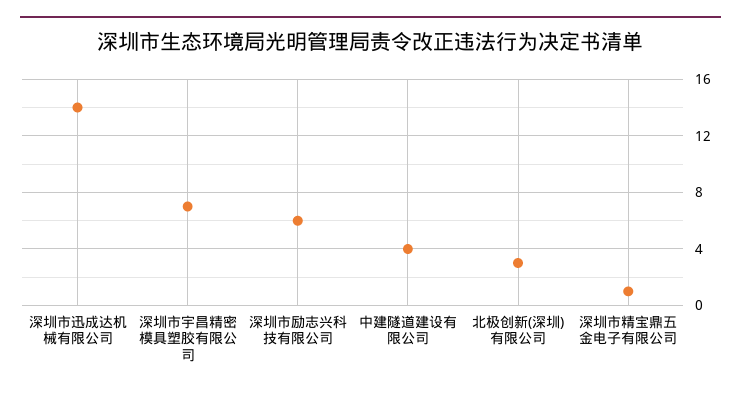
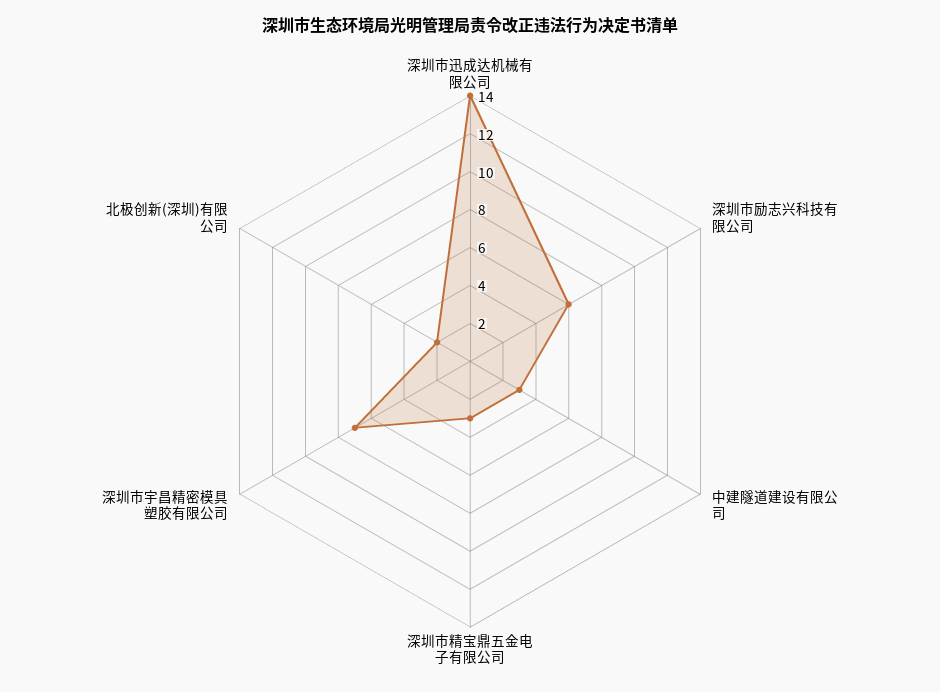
  {
    "深圳市迅成达机械有限公司": 14,
    "深圳市宇昌精密模具塑胶有限公司": 7,
    "深圳市励志兴科技有限公司": 6,
-   "中建隧道建设有限公司": 4,
+   "中建隧道建设有限公司": 3,
-   "北极创新(深圳)有限公司": 3,
+   "北极创新(深圳)有限公司": 2,
-   "深圳市精宝鼎五金电子有限公司": 1
+   "深圳市精宝鼎五金电子有限公司": 3
  }

